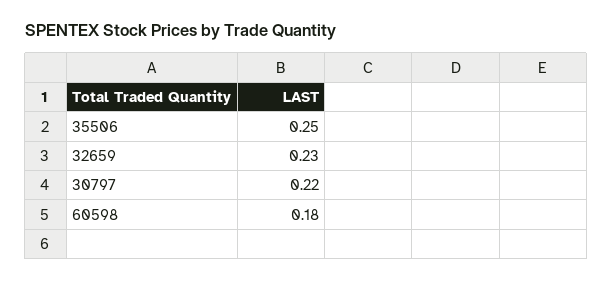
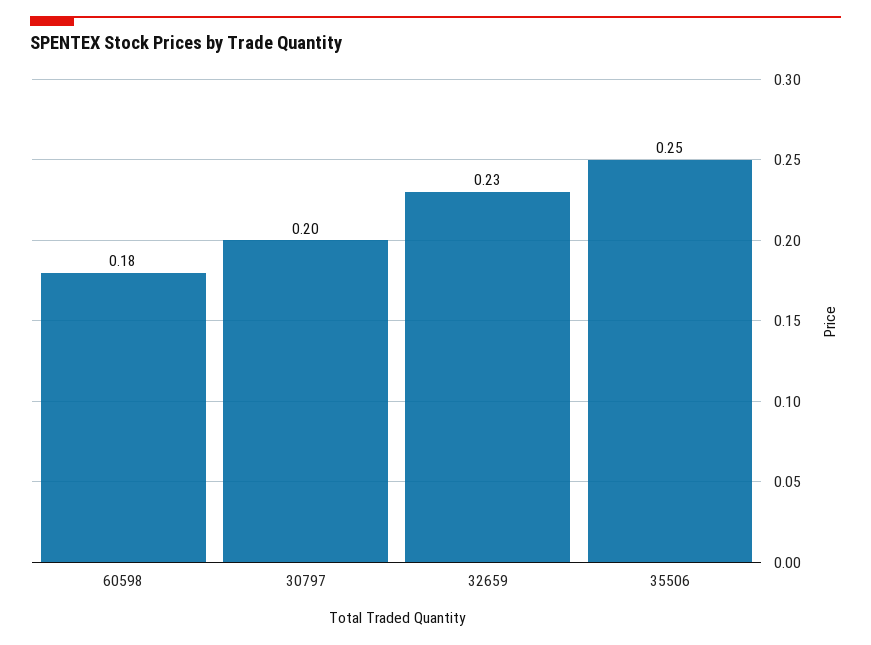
  {
    "35506": 0.25,
    "32659": 0.23,
-   "30797": 0.22,
+   "30797": 0.2,
    "60598": 0.18
  }

